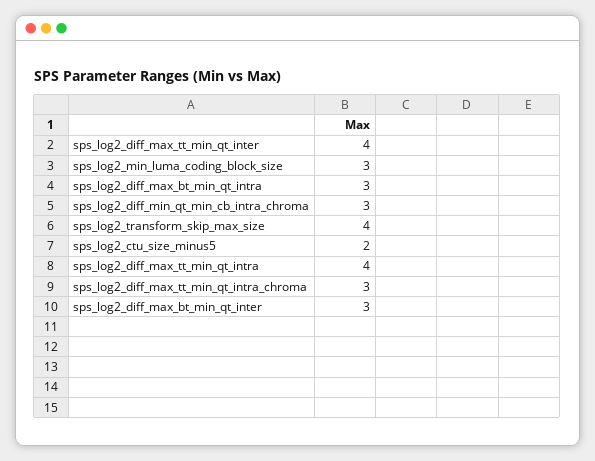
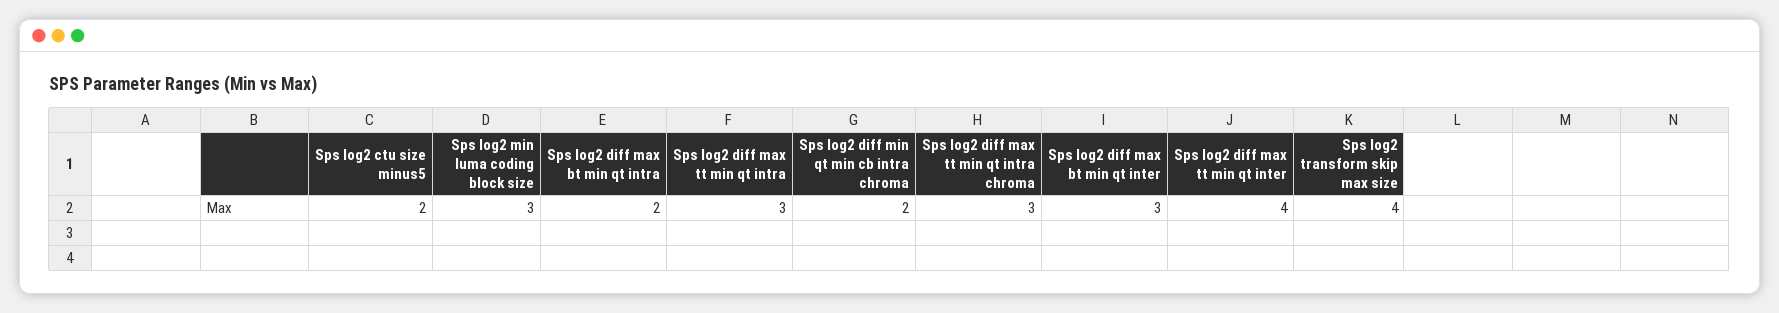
  {
    "sps_log2_diff_max_tt_min_qt_inter": 4,
    "sps_log2_min_luma_coding_block_size": 3,
-   "sps_log2_diff_max_bt_min_qt_intra": 3,
+   "sps_log2_diff_max_bt_min_qt_intra": 2,
-   "sps_log2_diff_min_qt_min_cb_intra_chroma": 3,
+   "sps_log2_diff_min_qt_min_cb_intra_chroma": 2,
    "sps_log2_transform_skip_max_size": 4,
    "sps_log2_ctu_size_minus5": 2,
-   "sps_log2_diff_max_tt_min_qt_intra": 4,
+   "sps_log2_diff_max_tt_min_qt_intra": 3,
    "sps_log2_diff_max_tt_min_qt_intra_chroma": 3,
    "sps_log2_diff_max_bt_min_qt_inter": 3
  }

